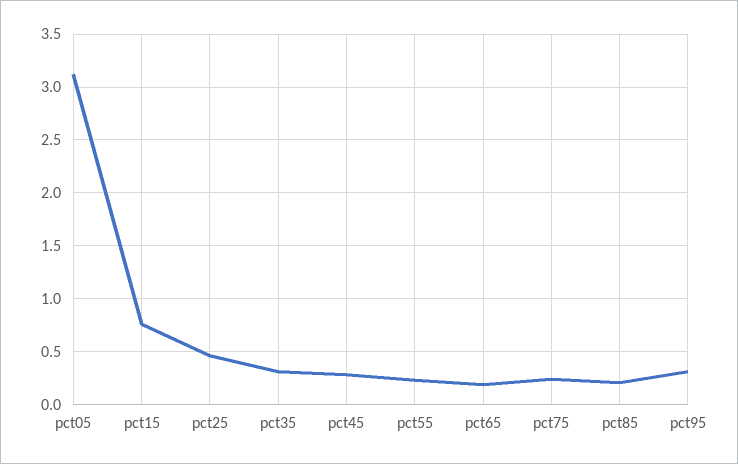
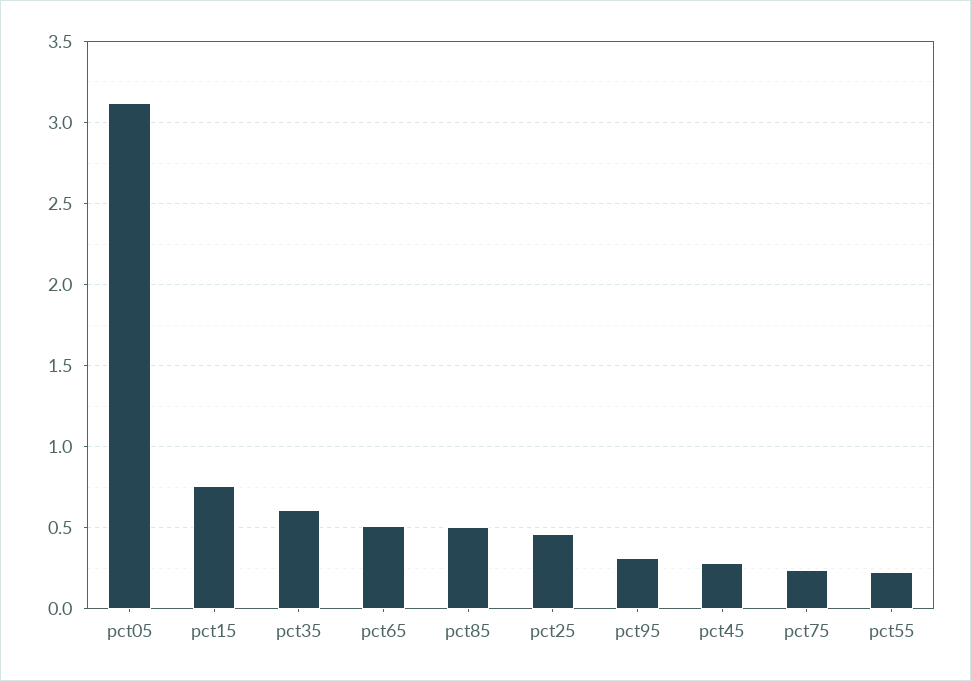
  {
    "pct05": 3.1,
    "pct15": 0.75,
    "pct25": 0.45,
-   "pct35": 0.3,
+   "pct35": 0.6,
    "pct45": 0.3,
    "pct55": 0.25,
-   "pct65": 0.2,
+   "pct65": 0.5,
    "pct75": 0.25,
-   "pct85": 0.2,
+   "pct85": 0.5,
    "pct95": 0.3
  }

